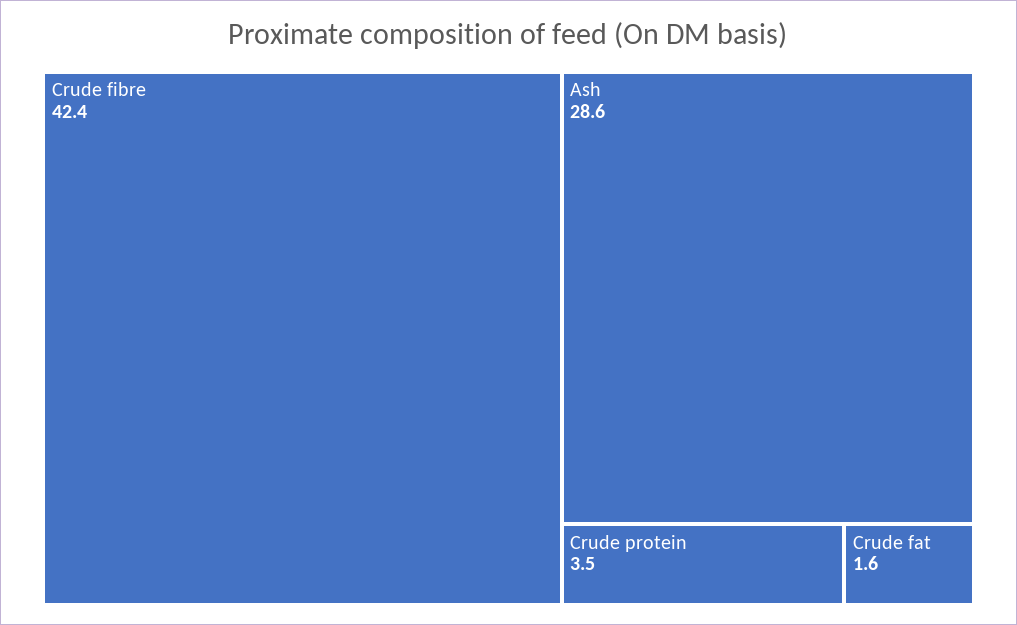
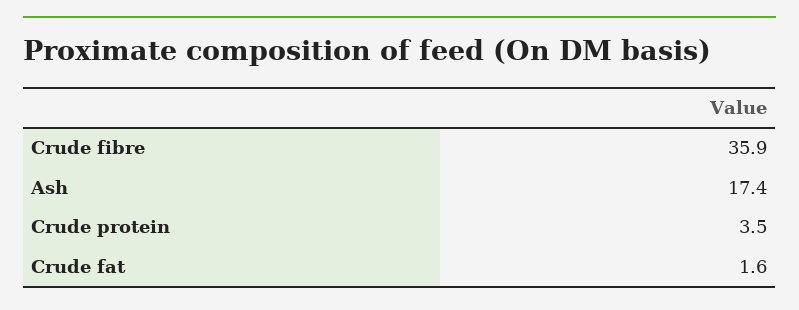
  {
-   "Crude fibre": 42.4,
+   "Crude fibre": 35.9,
-   "Ash": 28.6,
+   "Ash": 17.4,
    "Crude protein": 3.5,
    "Crude fat": 1.6
  }

